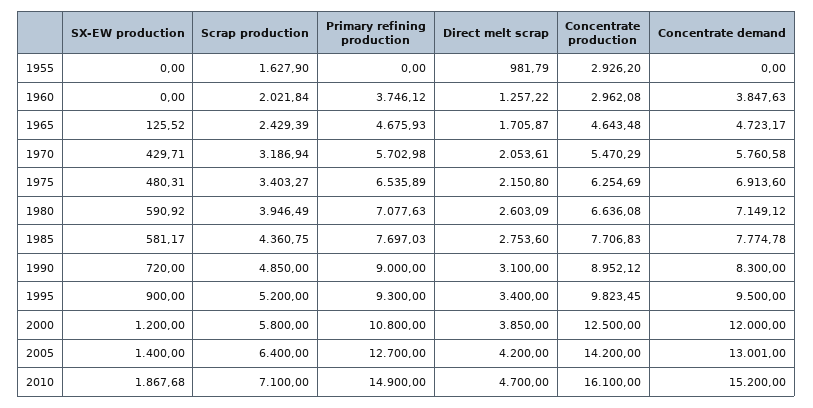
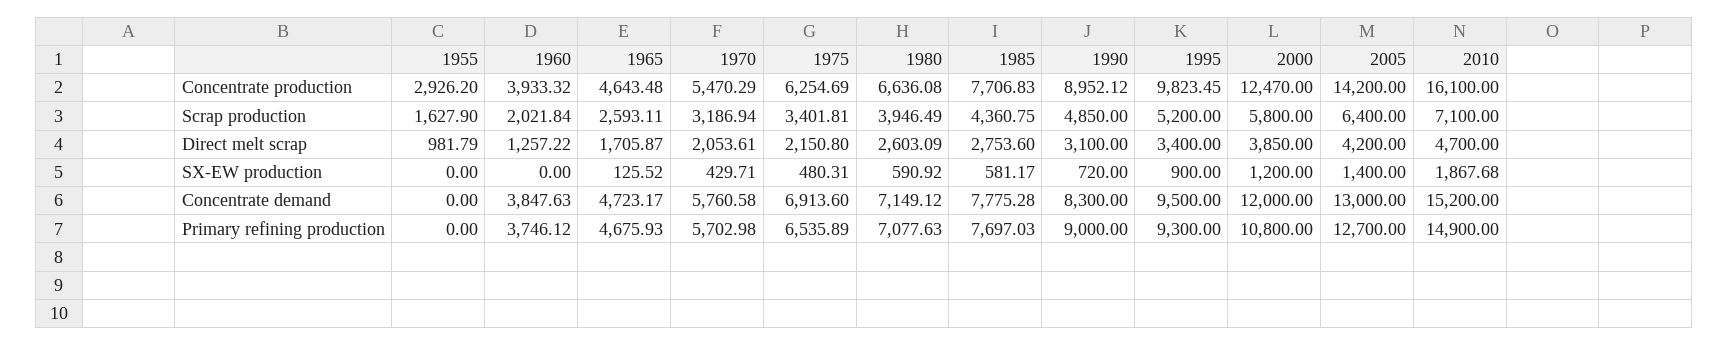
  {
    "SX-EW production": {
      "1955": 0,
      "1960": 0,
      "1965": 125.52,
      "1970": 429.71,
      "1975": 480.31,
      "1980": 590.92,
      "1985": 581.17,
      "1990": 720,
      "1995": 900,
      "2000": 1200,
      "2005": 1400,
      "2010": 1867.68
    },
    "Scrap production": {
      "1955": 1627.9,
      "1960": 2021.84,
-     "1965": 2429.39,
+     "1965": 2593.11,
      "1970": 3186.94,
-     "1975": 3403.27,
+     "1975": 3401.81,
      "1980": 3946.49,
      "1985": 4360.75,
      "1990": 4850,
      "1995": 5200,
      "2000": 5800,
      "2005": 6400,
      "2010": 7100
    },
    "Primary refining production": {
      "1955": 0,
      "1960": 3746.12,
      "1965": 4675.93,
      "1970": 5702.98,
      "1975": 6535.89,
      "1980": 7077.63,
      "1985": 7697.03,
      "1990": 9000,
      "1995": 9300,
      "2000": 10800,
      "2005": 12700,
      "2010": 14900
    },
    "Direct melt scrap": {
      "1955": 981.79,
      "1960": 1257.22,
      "1965": 1705.87,
      "1970": 2053.61,
      "1975": 2150.8,
      "1980": 2603.09,
      "1985": 2753.6,
      "1990": 3100,
      "1995": 3400,
      "2000": 3850,
      "2005": 4200,
      "2010": 4700
    },
    "Concentrate production": {
      "1955": 2926.2,
-     "1960": 2962.08,
+     "1960": 3933.32,
      "1965": 4643.48,
      "1970": 5470.29,
      "1975": 6254.69,
      "1980": 6636.08,
      "1985": 7706.83,
      "1990": 8952.12,
      "1995": 9823.45,
-     "2000": 12500,
+     "2000": 12470,
      "2005": 14200,
      "2010": 16100
    },
    "Concentrate demand": {
      "1955": 0,
      "1960": 3847.63,
      "1965": 4723.17,
      "1970": 5760.58,
      "1975": 6913.6,
      "1980": 7149.12,
-     "1985": 7774.78,
+     "1985": 7775.28,
      "1990": 8300,
      "1995": 9500,
      "2000": 12000,
-     "2005": 13001,
+     "2005": 13000,
      "2010": 15200
    }
  }

